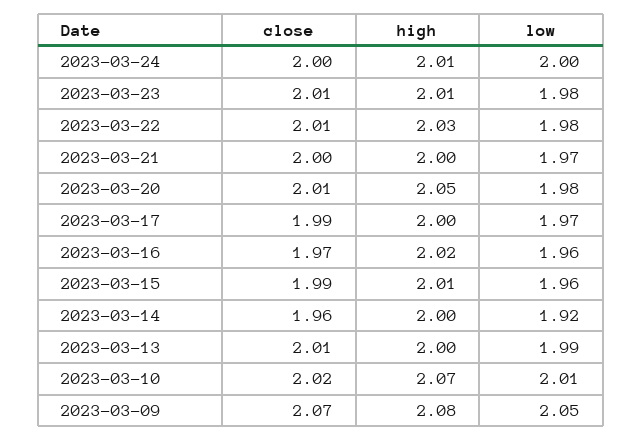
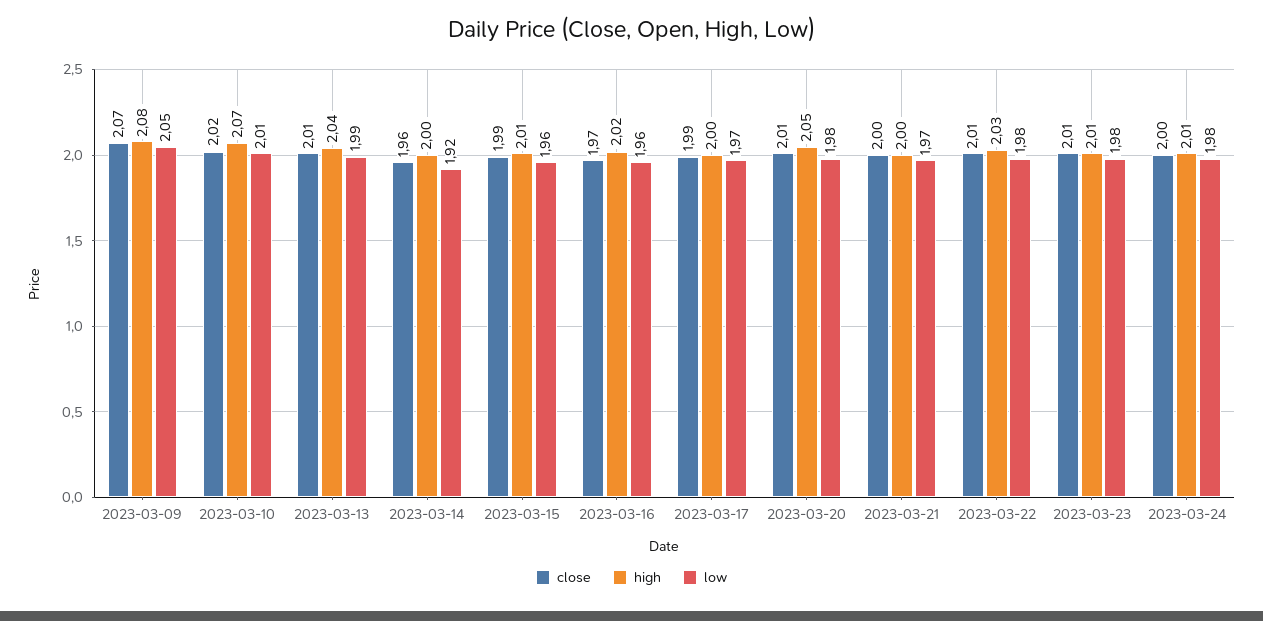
  {
    "close": {
      "2023-03-24": 2,
      "2023-03-23": 2.01,
      "2023-03-22": 2.01,
      "2023-03-21": 2,
      "2023-03-20": 2.01,
      "2023-03-17": 1.99,
      "2023-03-16": 1.97,
      "2023-03-15": 1.99,
      "2023-03-14": 1.96,
      "2023-03-13": 2.01,
      "2023-03-10": 2.02,
      "2023-03-09": 2.07
    },
    "high": {
      "2023-03-24": 2.01,
      "2023-03-23": 2.01,
      "2023-03-22": 2.03,
      "2023-03-21": 2,
      "2023-03-20": 2.05,
      "2023-03-17": 2,
      "2023-03-16": 2.02,
      "2023-03-15": 2.01,
      "2023-03-14": 2,
-     "2023-03-13": 2,
+     "2023-03-13": 2.04,
      "2023-03-10": 2.07,
      "2023-03-09": 2.08
    },
    "low": {
-     "2023-03-24": 2,
+     "2023-03-24": 1.98,
      "2023-03-23": 1.98,
      "2023-03-22": 1.98,
      "2023-03-21": 1.97,
      "2023-03-20": 1.98,
      "2023-03-17": 1.97,
      "2023-03-16": 1.96,
      "2023-03-15": 1.96,
      "2023-03-14": 1.92,
      "2023-03-13": 1.99,
      "2023-03-10": 2.01,
      "2023-03-09": 2.05
    }
  }

